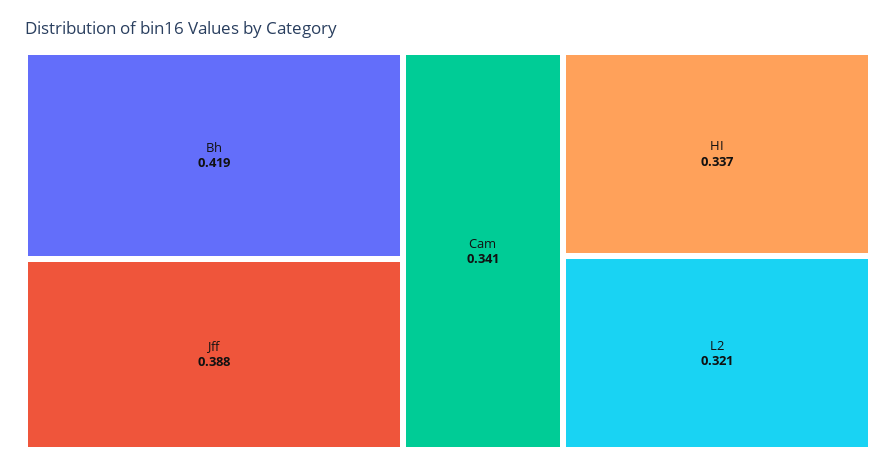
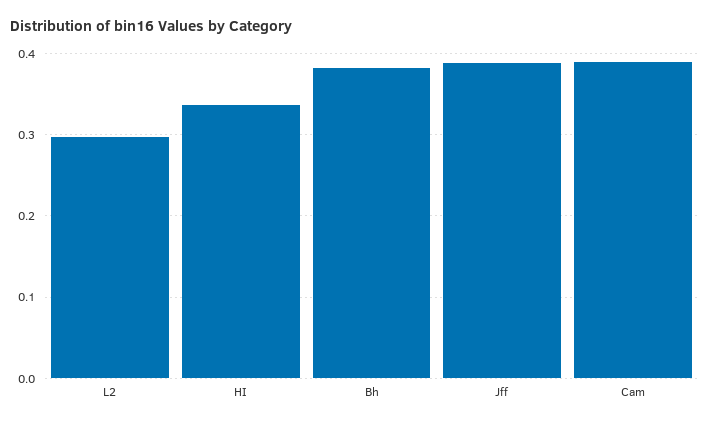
  {
-   "Bh": 0.419,
+   "Bh": 0.38,
    "Jff": 0.388,
-   "Cam": 0.341,
+   "Cam": 0.39,
    "HI": 0.337,
-   "L2": 0.321
+   "L2": 0.3
  }

